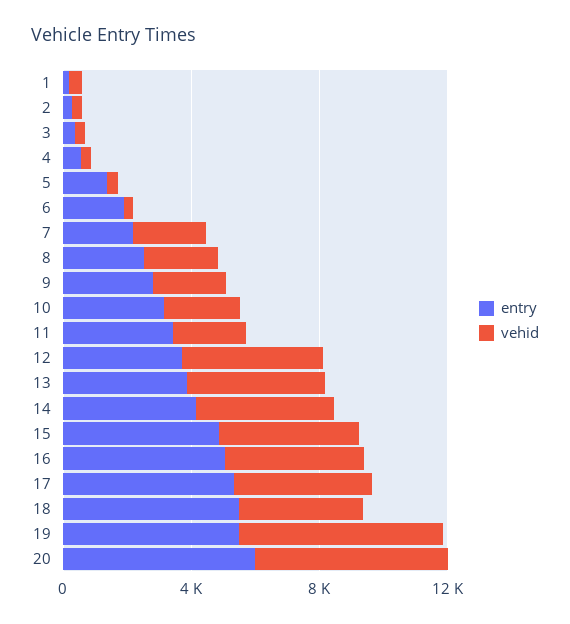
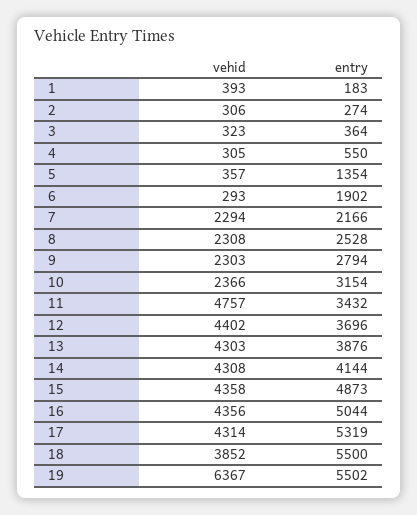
  {
    "entry": {
      "1": 183,
      "2": 274,
      "3": 364,
      "4": 550,
      "5": 1354,
      "6": 1902,
      "7": 2166,
      "8": 2528,
      "9": 2794,
      "10": 3154,
      "11": 3432,
      "12": 3696,
      "13": 3876,
      "14": 4144,
      "15": 4873,
      "16": 5044,
      "17": 5319,
      "18": 5500,
-     "19": 5502,
+     "19": 5502
-     "20": 6000
    },
    "vehid": {
      "1": 393,
      "2": 306,
      "3": 323,
      "4": 305,
      "5": 357,
      "6": 293,
      "7": 2294,
      "8": 2308,
      "9": 2303,
      "10": 2366,
-     "11": 2000,
+     "11": 4757,
      "12": 4402,
      "13": 4303,
      "14": 4308,
      "15": 4358,
      "16": 4356,
      "17": 4314,
      "18": 3852,
-     "19": 6367,
+     "19": 6367
-     "20": 6000
    }
  }

